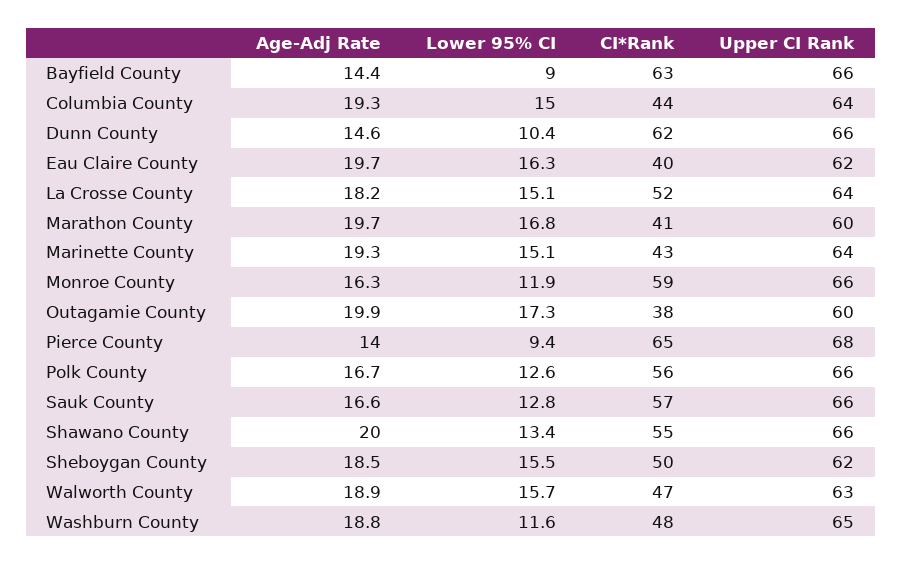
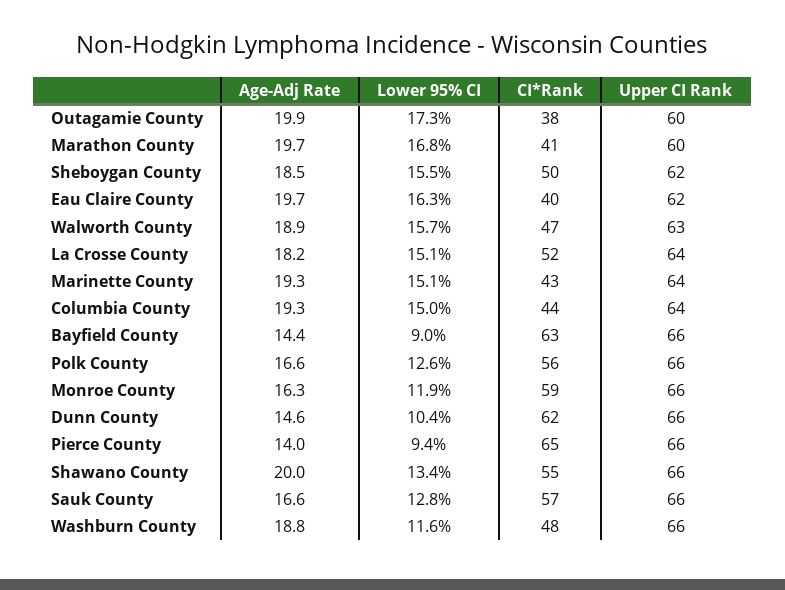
  {
    "Age-Adj Rate": {
      "Bayfield County": 14.4,
      "Columbia County": 19.3,
      "Dunn County": 14.6,
      "Eau Claire County": 19.7,
      "La Crosse County": 18.2,
      "Marathon County": 19.7,
      "Marinette County": 19.3,
      "Monroe County": 16.3,
      "Outagamie County": 19.9,
      "Pierce County": 14,
-     "Polk County": 16.7,
+     "Polk County": 16.6,
      "Sauk County": 16.6,
      "Shawano County": 20,
      "Sheboygan County": 18.5,
      "Walworth County": 18.9,
      "Washburn County": 18.8
    },
    "Lower 95% CI": {
      "Bayfield County": 9,
      "Columbia County": 15,
      "Dunn County": 10.4,
      "Eau Claire County": 16.3,
      "La Crosse County": 15.1,
      "Marathon County": 16.8,
      "Marinette County": 15.1,
      "Monroe County": 11.9,
      "Outagamie County": 17.3,
      "Pierce County": 9.4,
      "Polk County": 12.6,
      "Sauk County": 12.8,
      "Shawano County": 13.4,
      "Sheboygan County": 15.5,
      "Walworth County": 15.7,
      "Washburn County": 11.6
    },
    "CI*Rank": {
      "Bayfield County": 63,
      "Columbia County": 44,
      "Dunn County": 62,
      "Eau Claire County": 40,
      "La Crosse County": 52,
      "Marathon County": 41,
      "Marinette County": 43,
      "Monroe County": 59,
      "Outagamie County": 38,
      "Pierce County": 65,
      "Polk County": 56,
      "Sauk County": 57,
      "Shawano County": 55,
      "Sheboygan County": 50,
      "Walworth County": 47,
      "Washburn County": 48
    },
    "Upper CI Rank": {
      "Bayfield County": 66,
      "Columbia County": 64,
      "Dunn County": 66,
      "Eau Claire County": 62,
      "La Crosse County": 64,
      "Marathon County": 60,
      "Marinette County": 64,
      "Monroe County": 66,
      "Outagamie County": 60,
-     "Pierce County": 68,
+     "Pierce County": 66,
      "Polk County": 66,
      "Sauk County": 66,
      "Shawano County": 66,
      "Sheboygan County": 62,
      "Walworth County": 63,
-     "Washburn County": 65
+     "Washburn County": 66
    }
  }

